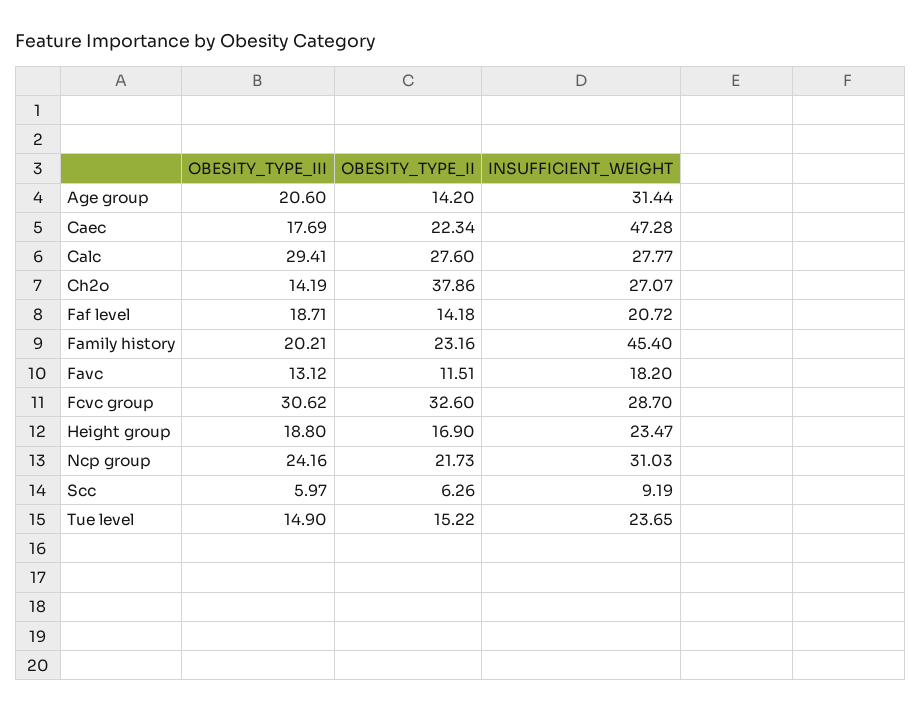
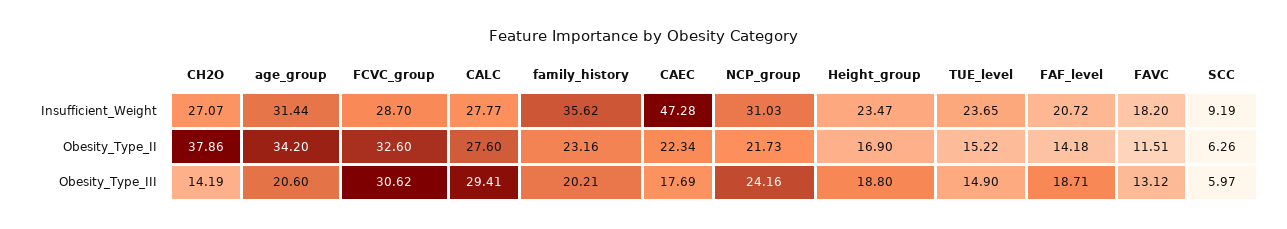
  {
    "OBESITY_TYPE_III": {
      "Age group": 20.6,
      "Caec": 17.69,
      "Calc": 29.41,
      "Ch2o": 14.19,
      "Faf level": 18.71,
      "Family history": 20.21,
      "Favc": 13.12,
      "Fcvc group": 30.62,
      "Height group": 18.8,
      "Ncp group": 24.16,
      "Scc": 5.97,
      "Tue level": 14.9
    },
    "OBESITY_TYPE_II": {
-     "Age group": 14.2,
+     "Age group": 34.2,
      "Caec": 22.34,
      "Calc": 27.6,
      "Ch2o": 37.86,
      "Faf level": 14.18,
      "Family history": 23.16,
      "Favc": 11.51,
      "Fcvc group": 32.6,
      "Height group": 16.9,
      "Ncp group": 21.73,
      "Scc": 6.26,
      "Tue level": 15.22
    },
    "INSUFFICIENT_WEIGHT": {
      "Age group": 31.44,
      "Caec": 47.28,
      "Calc": 27.77,
      "Ch2o": 27.07,
      "Faf level": 20.72,
-     "Family history": 45.4,
+     "Family history": 35.62,
      "Favc": 18.2,
      "Fcvc group": 28.7,
      "Height group": 23.47,
      "Ncp group": 31.03,
      "Scc": 9.19,
      "Tue level": 23.65
    }
  }

